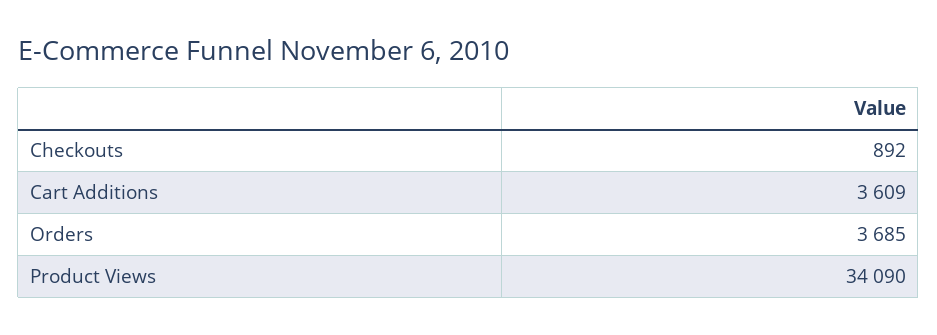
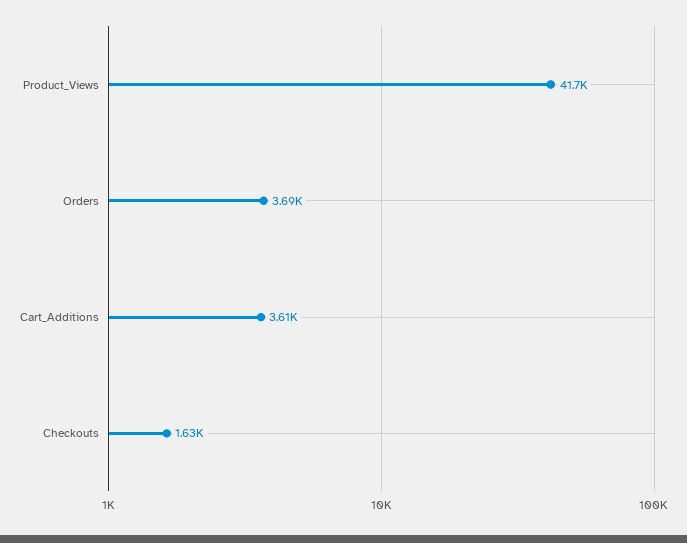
  {
-   "Checkouts": 892,
+   "Checkouts": 1630,
    "Cart Additions": 3609,
    "Orders": 3685,
-   "Product Views": 34090
+   "Product Views": 41700
  }

